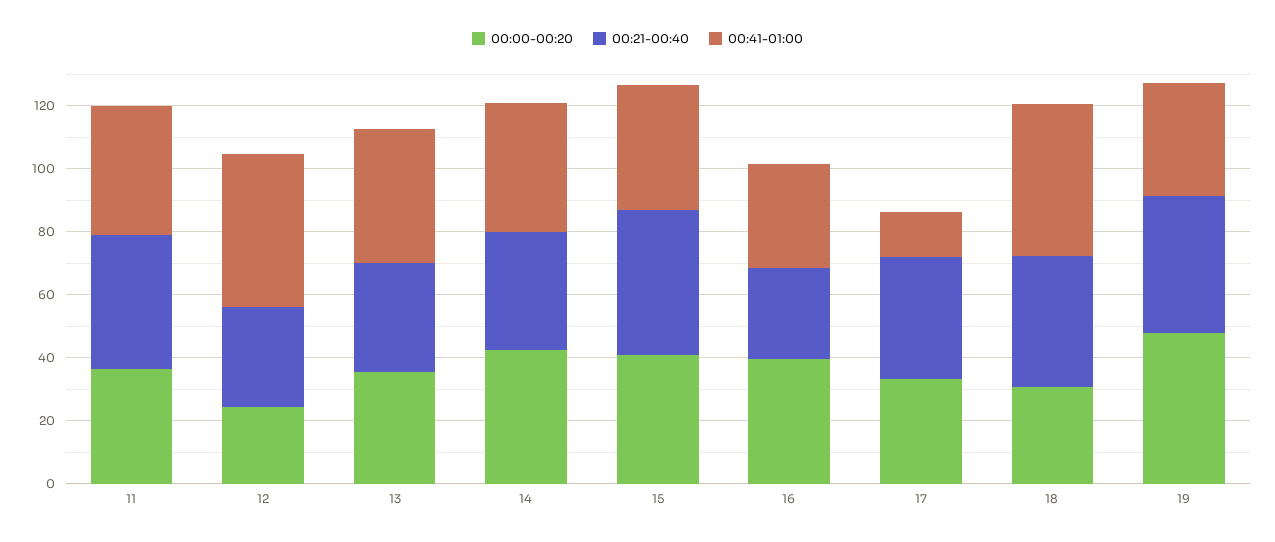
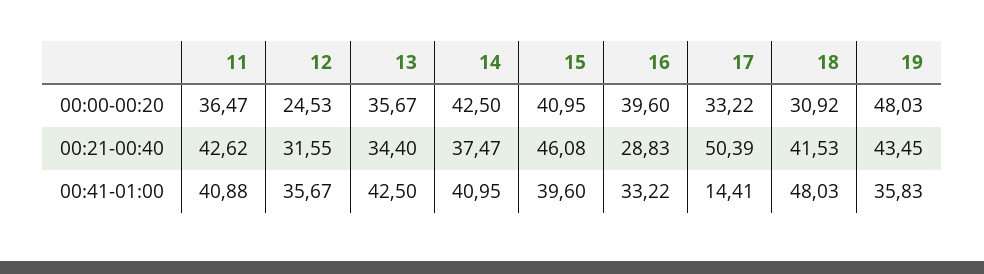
  {
    "00:00-00:20": {
      "11": 36.47,
      "12": 24.53,
      "13": 35.67,
      "14": 42.5,
      "15": 40.95,
      "16": 39.6,
      "17": 33.22,
      "18": 30.92,
      "19": 48.03
    },
    "00:21-00:40": {
      "11": 42.62,
      "12": 31.55,
      "13": 34.4,
      "14": 37.47,
      "15": 46.08,
      "16": 28.83,
-     "17": 40,
+     "17": 50.39,
      "18": 41.53,
      "19": 43.45
    },
    "00:41-01:00": {
      "11": 40.88,
-     "12": 50,
+     "12": 35.67,
      "13": 42.5,
      "14": 40.95,
      "15": 39.6,
      "16": 33.22,
      "17": 14.41,
      "18": 48.03,
      "19": 35.83
    }
  }

